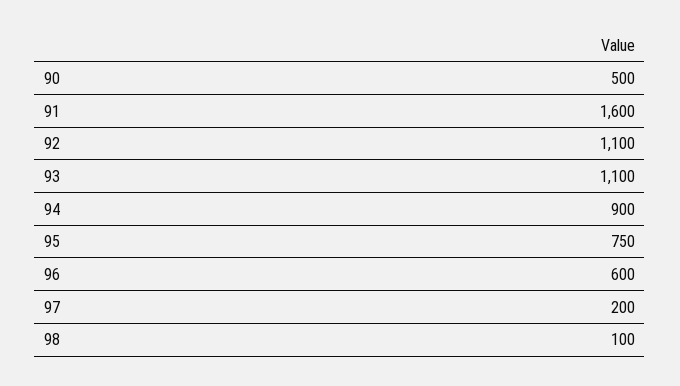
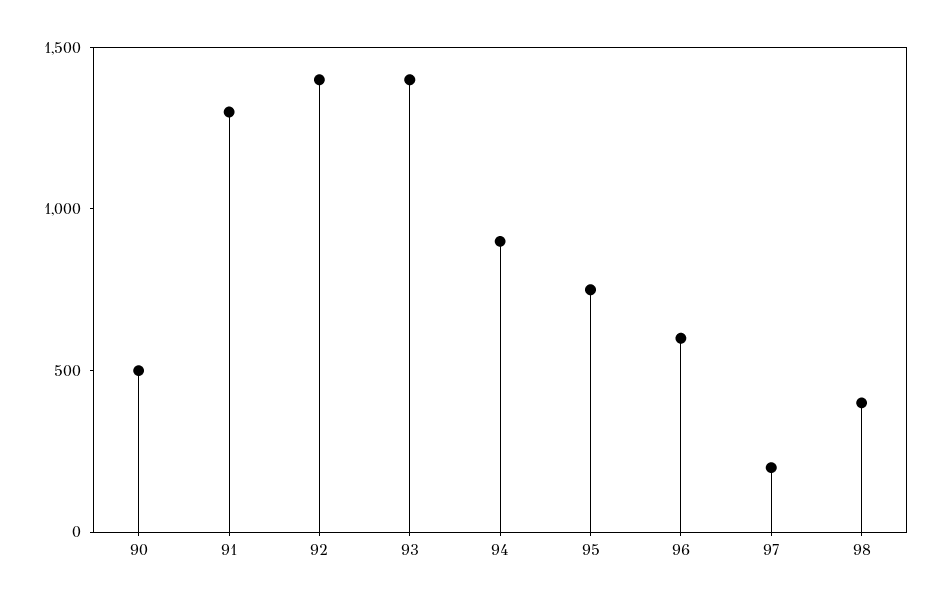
  {
    "90": 500,
-   "91": 1600,
+   "91": 1300,
-   "92": 1100,
+   "92": 1400,
-   "93": 1100,
+   "93": 1400,
    "94": 900,
    "95": 750,
    "96": 600,
    "97": 200,
-   "98": 100
+   "98": 400
  }

